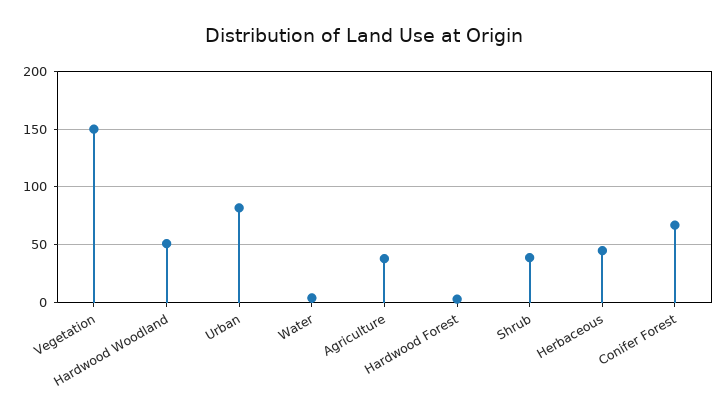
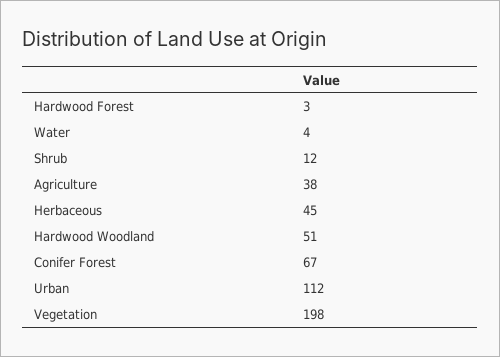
  {
-   "Vegetation": 150,
+   "Vegetation": 198,
    "Hardwood Woodland": 51,
-   "Urban": 80,
+   "Urban": 112,
    "Water": 4,
    "Agriculture": 38,
    "Hardwood Forest": 3,
-   "Shrub": 40,
+   "Shrub": 12,
    "Herbaceous": 45,
    "Conifer Forest": 67
  }

